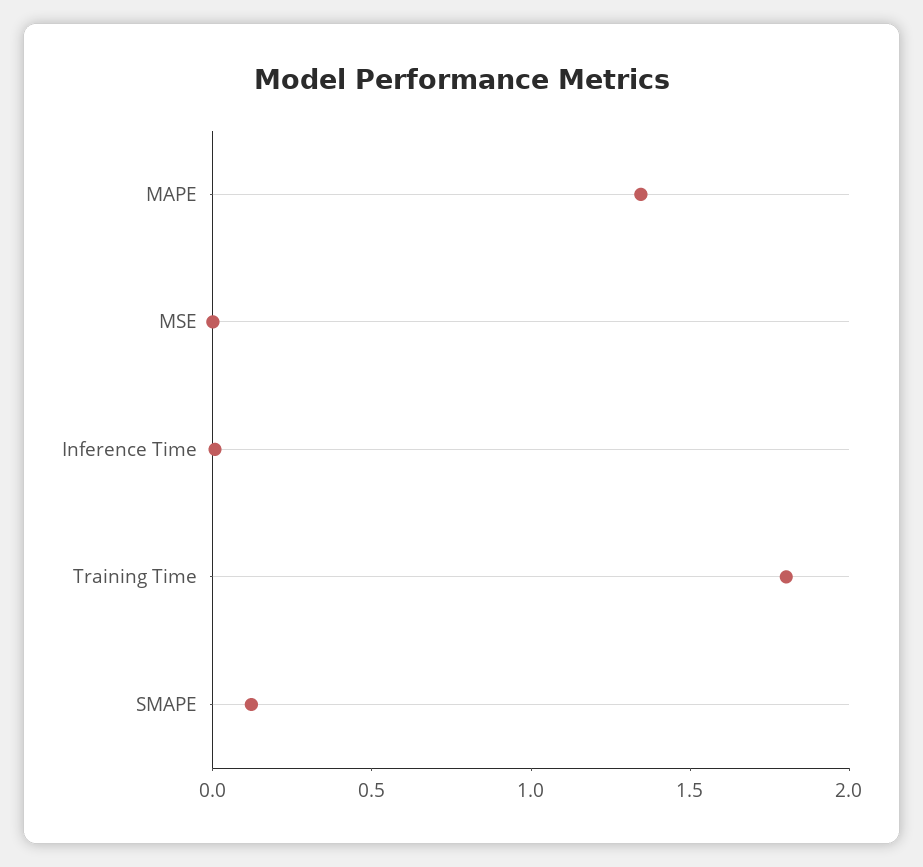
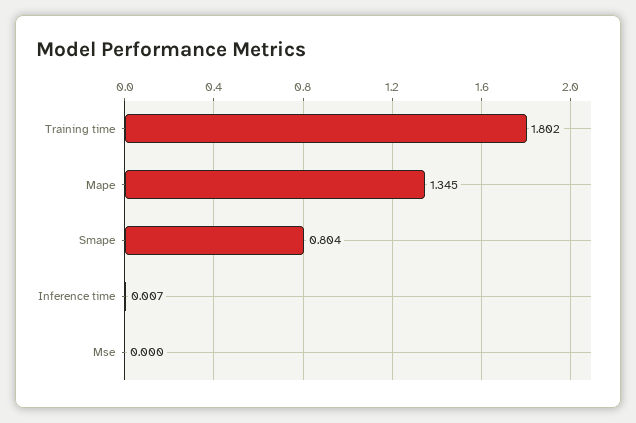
  {
    "MAPE": 1.345,
    "MSE": 0,
    "Inference Time": 0.007,
    "Training Time": 1.802,
-   "SMAPE": 0.1
+   "SMAPE": 0.804
  }

